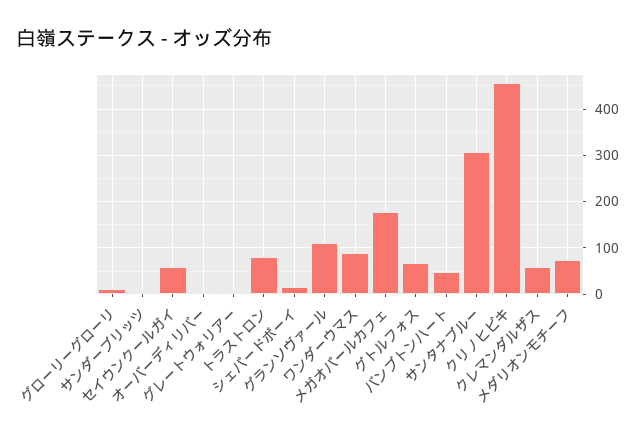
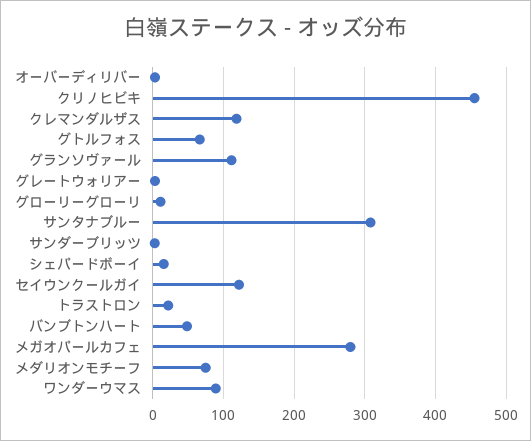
  {
    "グローリーグローリ": 10,
    "サンダーブリッツ": 0,
-   "セイウンクールガイ": 60,
+   "セイウンクールガイ": 120,
    "オーバーディリバー": 0,
    "グレートウォリアー": 0,
-   "トラストロン": 80,
+   "トラストロン": 20,
    "シェパードボーイ": 20,
    "グランソヴァール": 110,
    "ワンダーウマス": 90,
-   "メガオパールカフェ": 180,
+   "メガオパールカフェ": 280,
    "グトルフォス": 70,
    "バンブトンハート": 50,
    "サンタナブルー": 310,
    "クリノヒビキ": 460,
-   "クレマンダルザス": 60,
+   "クレマンダルザス": 120,
    "メダリオンモチーフ": 70
  }

